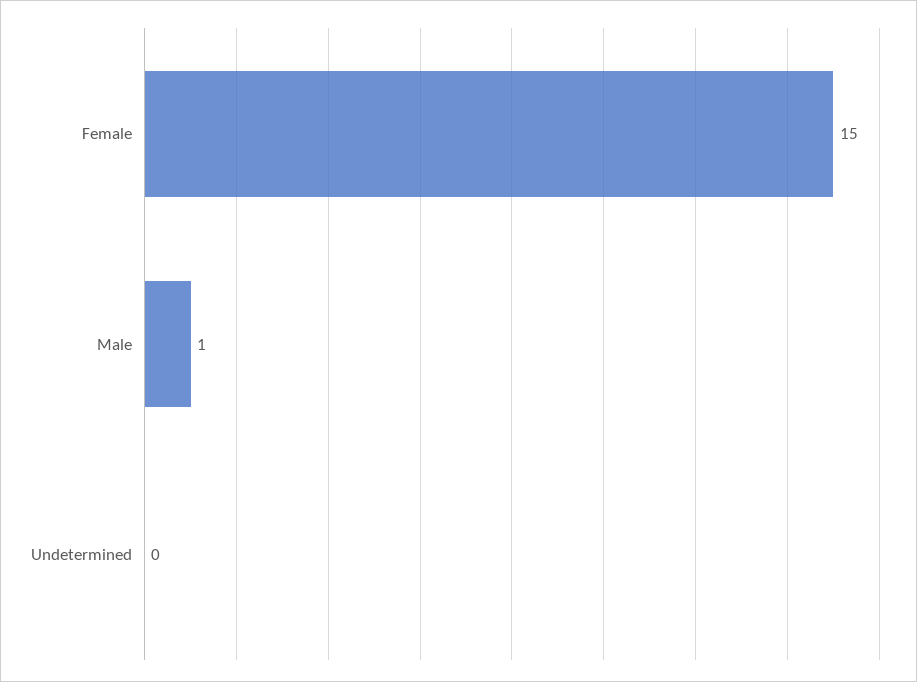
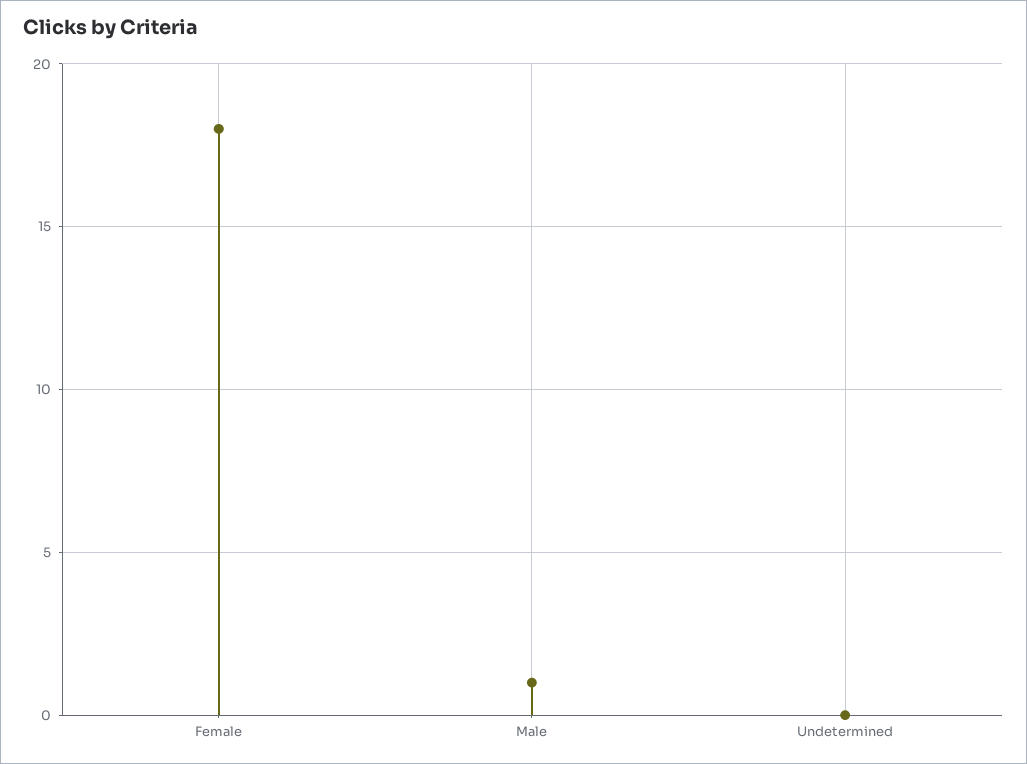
  {
-   "Female": 15,
+   "Female": 18,
    "Male": 1,
    "Undetermined": 0
  }

